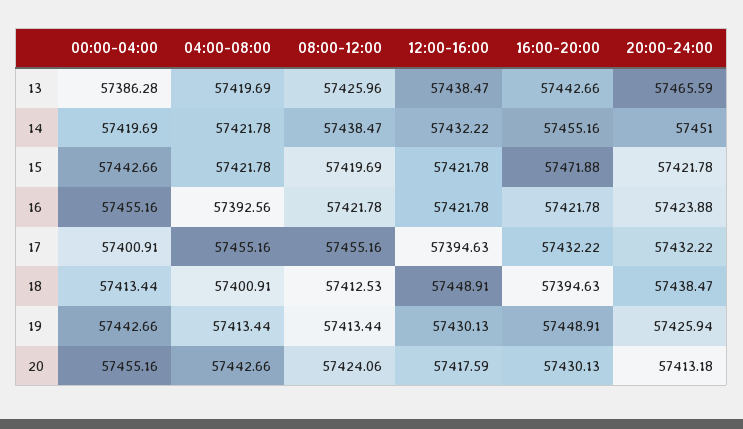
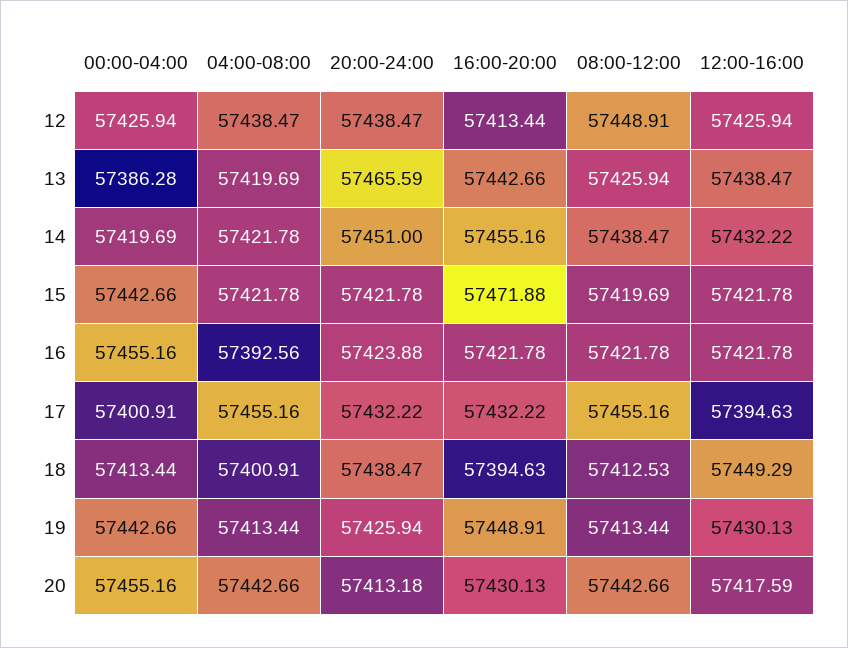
  {
    "00:00-04:00": {
      "13": 57386.28,
      "14": 57419.69,
      "15": 57442.66,
      "16": 57455.16,
      "17": 57400.91,
      "18": 57413.44,
      "19": 57442.66,
-     "20": 57455.16
+     "20": 57455.16,
+     "12": 57425.94
    },
    "04:00-08:00": {
      "13": 57419.69,
      "14": 57421.78,
      "15": 57421.78,
      "16": 57392.56,
      "17": 57455.16,
      "18": 57400.91,
      "19": 57413.44,
-     "20": 57442.66
+     "20": 57442.66,
+     "12": 57438.47
    },
    "08:00-12:00": {
-     "13": 57425.96,
+     "13": 57425.94,
      "14": 57438.47,
      "15": 57419.69,
      "16": 57421.78,
      "17": 57455.16,
      "18": 57412.53,
      "19": 57413.44,
-     "20": 57424.06
+     "20": 57442.66,
+     "12": 57448.91
    },
    "12:00-16:00": {
      "13": 57438.47,
      "14": 57432.22,
      "15": 57421.78,
      "16": 57421.78,
      "17": 57394.63,
-     "18": 57448.91,
+     "18": 57449.29,
      "19": 57430.13,
-     "20": 57417.59
+     "20": 57417.59,
+     "12": 57425.94
    },
    "16:00-20:00": {
      "13": 57442.66,
      "14": 57455.16,
      "15": 57471.88,
      "16": 57421.78,
      "17": 57432.22,
      "18": 57394.63,
      "19": 57448.91,
-     "20": 57430.13
+     "20": 57430.13,
+     "12": 57413.44
    },
    "20:00-24:00": {
      "13": 57465.59,
      "14": 57451,
      "15": 57421.78,
      "16": 57423.88,
      "17": 57432.22,
      "18": 57438.47,
      "19": 57425.94,
-     "20": 57413.18
+     "20": 57413.18,
+     "12": 57438.47
    }
  }

